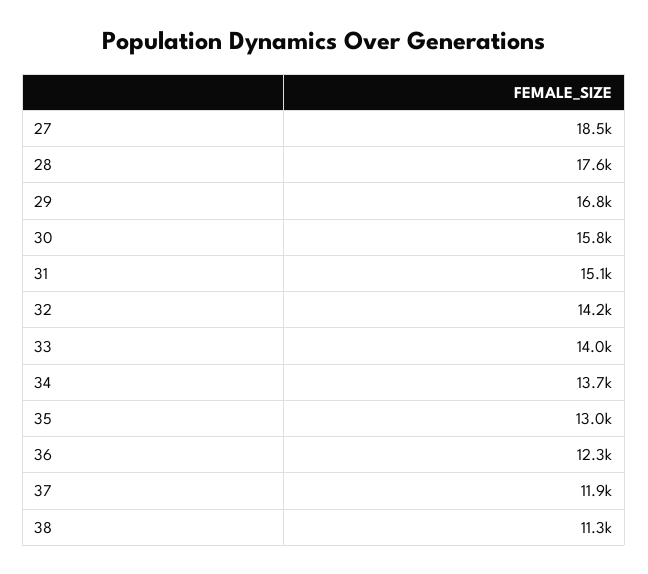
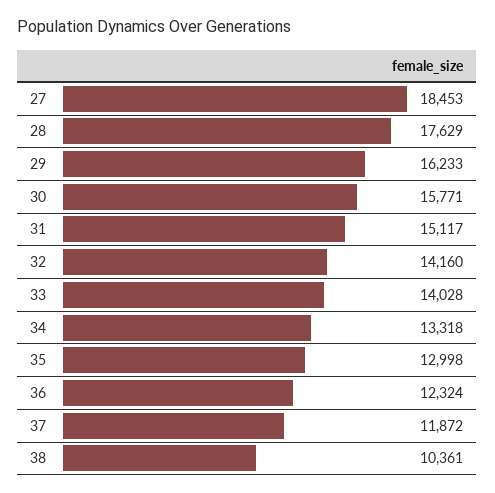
  {
    "27": 18453,
    "28": 17629,
-   "29": 16800,
+   "29": 16233,
    "30": 15771,
    "31": 15117,
    "32": 14160,
    "33": 14028,
-   "34": 13700,
+   "34": 13318,
    "35": 12998,
    "36": 12324,
    "37": 11872,
-   "38": 11300
+   "38": 10361
  }

